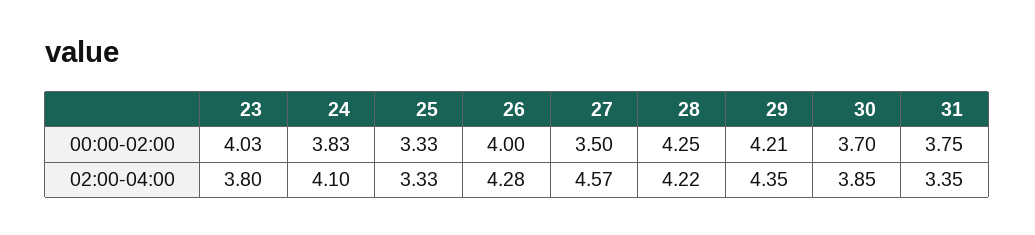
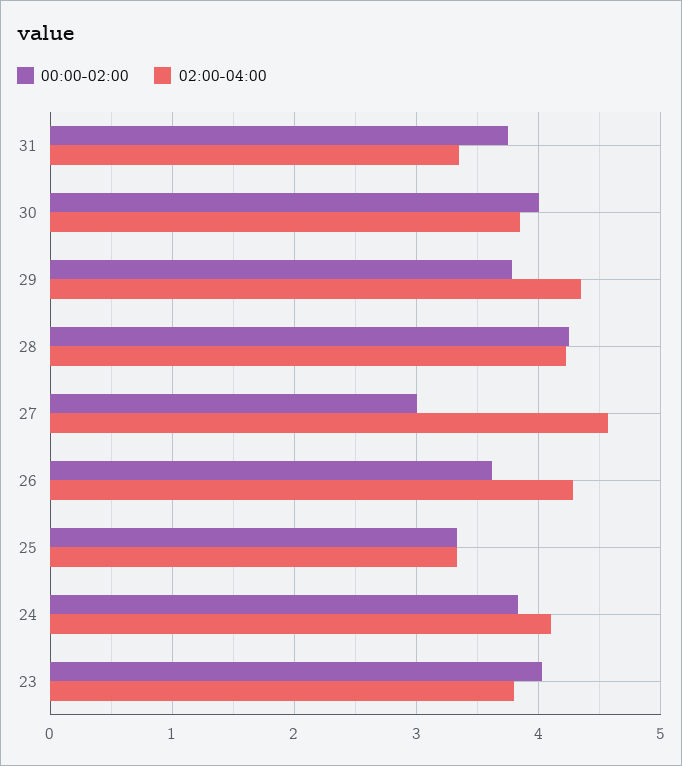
  {
    "00:00-02:00": {
      "23": 4.03,
      "24": 3.83,
      "25": 3.33,
-     "26": 4,
+     "26": 3.6,
-     "27": 3.5,
+     "27": 3,
      "28": 4.25,
-     "29": 4.21,
+     "29": 3.8,
-     "30": 3.7,
+     "30": 4,
      "31": 3.75
    },
    "02:00-04:00": {
      "23": 3.8,
      "24": 4.1,
      "25": 3.33,
      "26": 4.28,
      "27": 4.57,
      "28": 4.22,
      "29": 4.35,
      "30": 3.85,
      "31": 3.35
    }
  }

